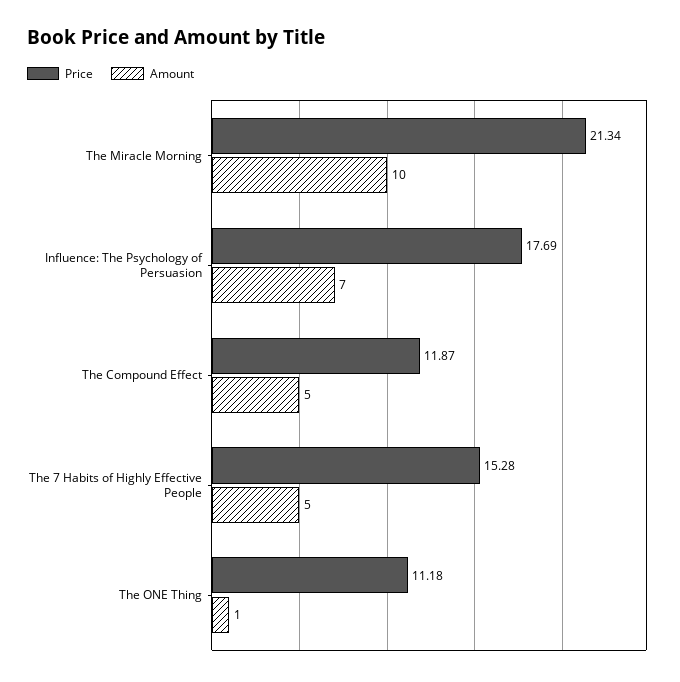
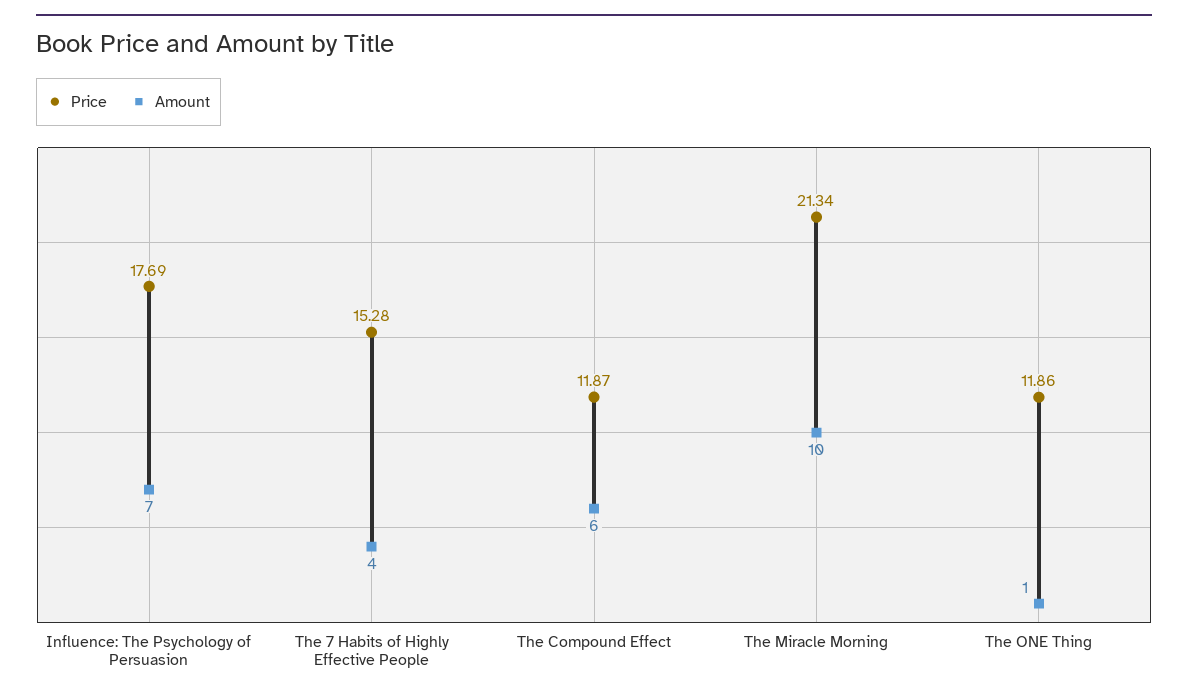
  {
    "Price": {
      "The Miracle Morning": 21.34,
      "Influence: The Psychology of Persuasion": 17.69,
      "The Compound Effect": 11.87,
      "The 7 Habits of Highly Effective People": 15.28,
-     "The ONE Thing": 11.18
+     "The ONE Thing": 11.86
    },
    "Amount": {
      "The Miracle Morning": 10,
      "Influence: The Psychology of Persuasion": 7,
-     "The Compound Effect": 5,
+     "The Compound Effect": 6,
-     "The 7 Habits of Highly Effective People": 5,
+     "The 7 Habits of Highly Effective People": 4,
      "The ONE Thing": 1
    }
  }

